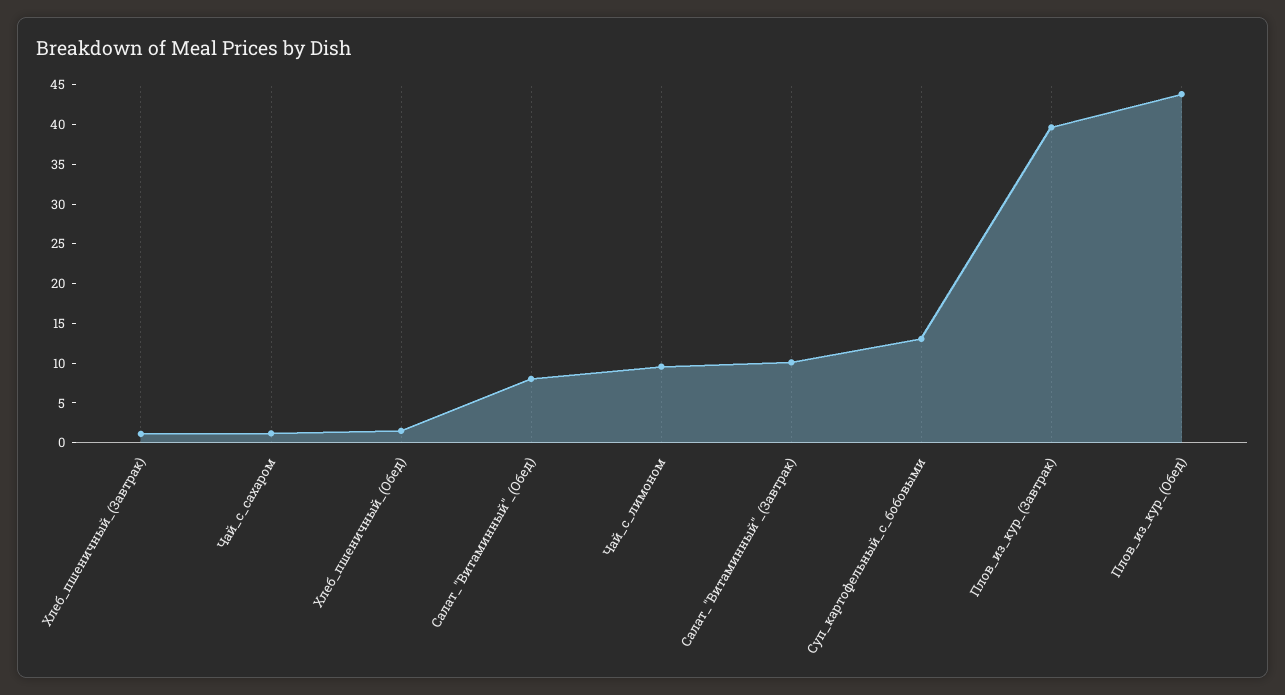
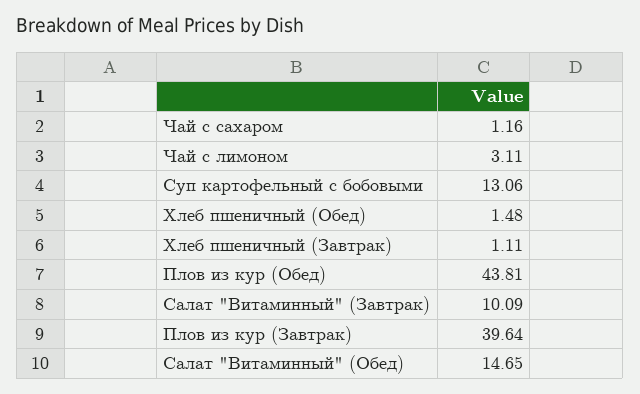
  {
    "Хлеб_пшеничный_(Завтрак)": 1.11,
    "Чай_с_сахаром": 1.16,
    "Хлеб_пшеничный_(Обед)": 1.48,
-   "Салат_\"Витаминный\"_(Обед)": 7.5,
+   "Салат_\"Витаминный\"_(Обед)": 14.65,
-   "Чай_с_лимоном": 10,
+   "Чай_с_лимоном": 3.11,
    "Салат_\"Витаминный\"_(Завтрак)": 10.09,
    "Суп_картофельный_с_бобовыми": 13.06,
    "Плов_из_кур_(Завтрак)": 39.64,
    "Плов_из_кур_(Обед)": 43.81
  }

